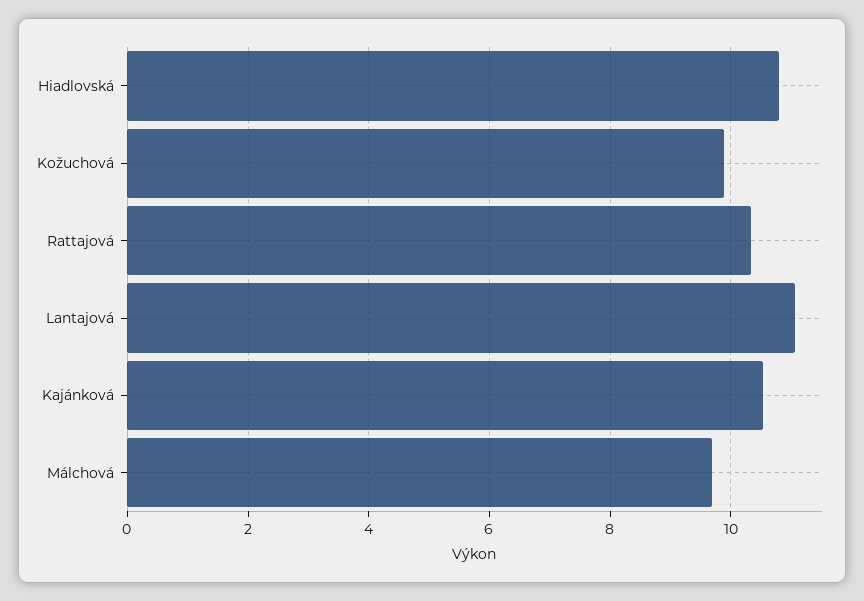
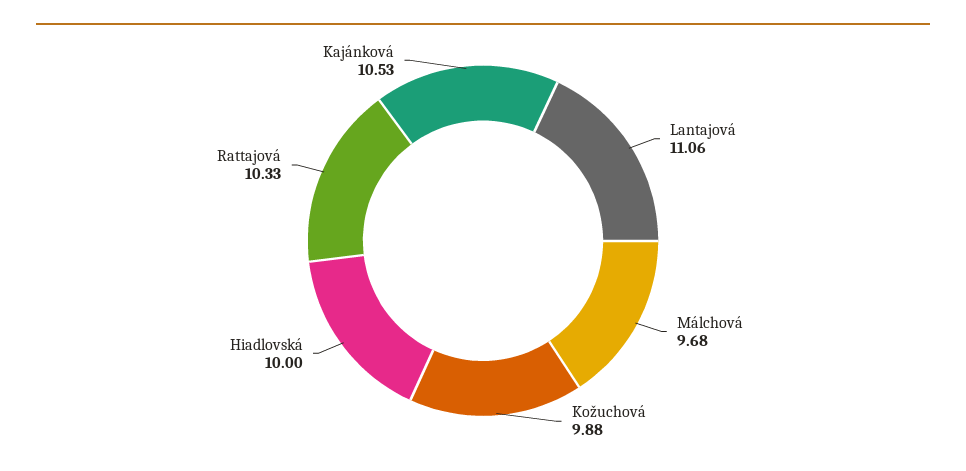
  {
-   "Hiadlovská": 10.8,
+   "Hiadlovská": 10,
    "Kožuchová": 9.88,
    "Rattajová": 10.33,
    "Lantajová": 11.06,
    "Kajánková": 10.53,
    "Málchová": 9.68
  }

